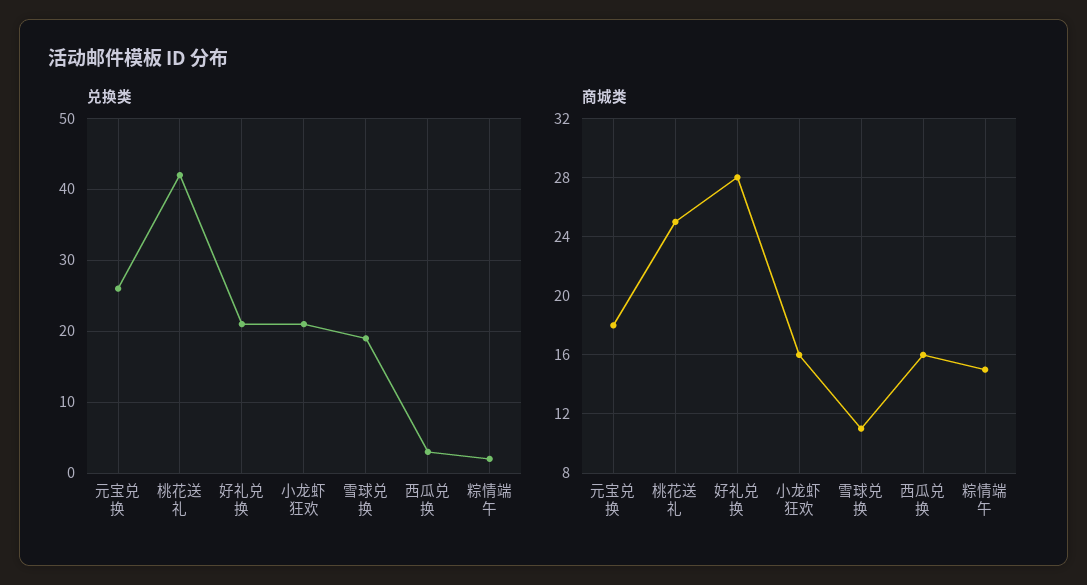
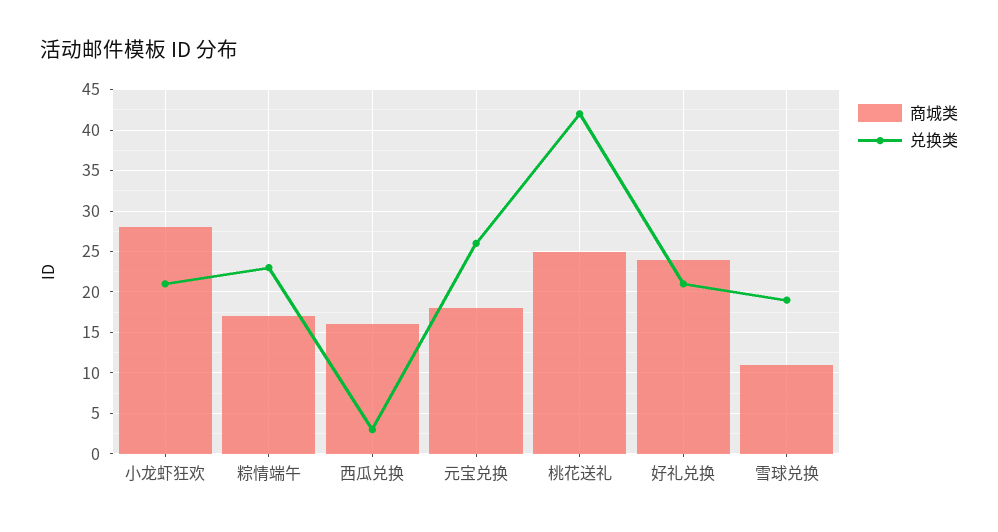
  {
    "兑换类": {
      "元宝兑换": 26,
      "桃花送礼": 42,
      "好礼兑换": 21,
      "小龙虾狂欢": 21,
      "雪球兑换": 19,
      "西瓜兑换": 3,
-     "粽情端午": 2
+     "粽情端午": 23
    },
    "商城类": {
      "元宝兑换": 18,
      "桃花送礼": 25,
-     "好礼兑换": 28,
+     "好礼兑换": 24,
-     "小龙虾狂欢": 16,
+     "小龙虾狂欢": 28,
      "雪球兑换": 11,
      "西瓜兑换": 16,
-     "粽情端午": 15
+     "粽情端午": 17
    }
  }

